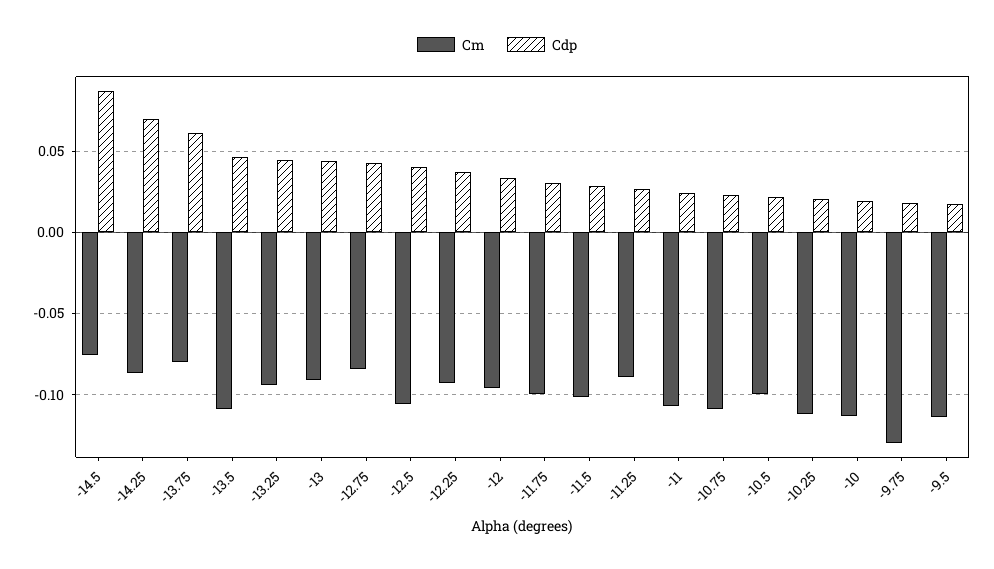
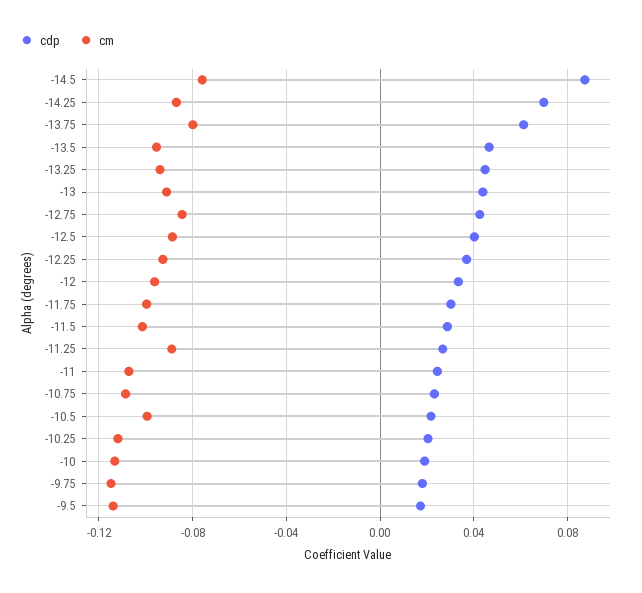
  {
    "Cm": {
      "-14.5": -0.075,
      "-14.25": -0.085,
      "-13.75": -0.08,
-     "-13.5": -0.11,
+     "-13.5": -0.095,
      "-13.25": -0.095,
      "-13": -0.09,
      "-12.75": -0.085,
-     "-12.5": -0.105,
+     "-12.5": -0.09,
      "-12.25": -0.095,
      "-12": -0.095,
      "-11.75": -0.1,
      "-11.5": -0.1,
      "-11.25": -0.09,
      "-11": -0.105,
      "-10.75": -0.11,
      "-10.5": -0.1,
      "-10.25": -0.11,
      "-10": -0.115,
-     "-9.75": -0.13,
+     "-9.75": -0.115,
      "-9.5": -0.115
    },
    "Cdp": {
      "-14.5": 0.085,
      "-14.25": 0.07,
      "-13.75": 0.06,
      "-13.5": 0.045,
      "-13.25": 0.045,
      "-13": 0.045,
      "-12.75": 0.045,
      "-12.5": 0.04,
      "-12.25": 0.035,
      "-12": 0.035,
      "-11.75": 0.03,
      "-11.5": 0.03,
      "-11.25": 0.025,
      "-11": 0.025,
      "-10.75": 0.025,
      "-10.5": 0.02,
      "-10.25": 0.02,
      "-10": 0.02,
      "-9.75": 0.02,
      "-9.5": 0.015
    }
  }

